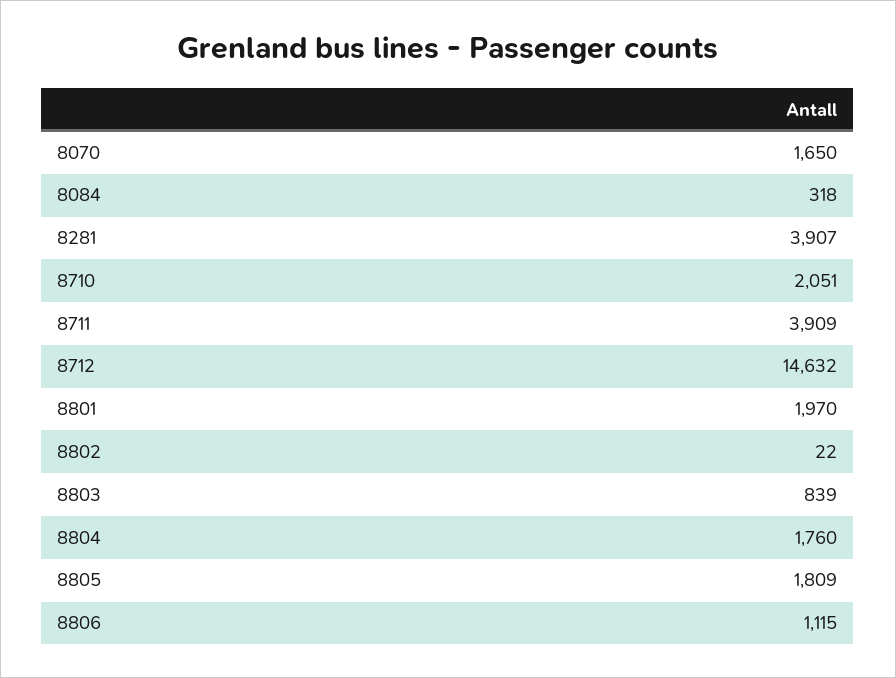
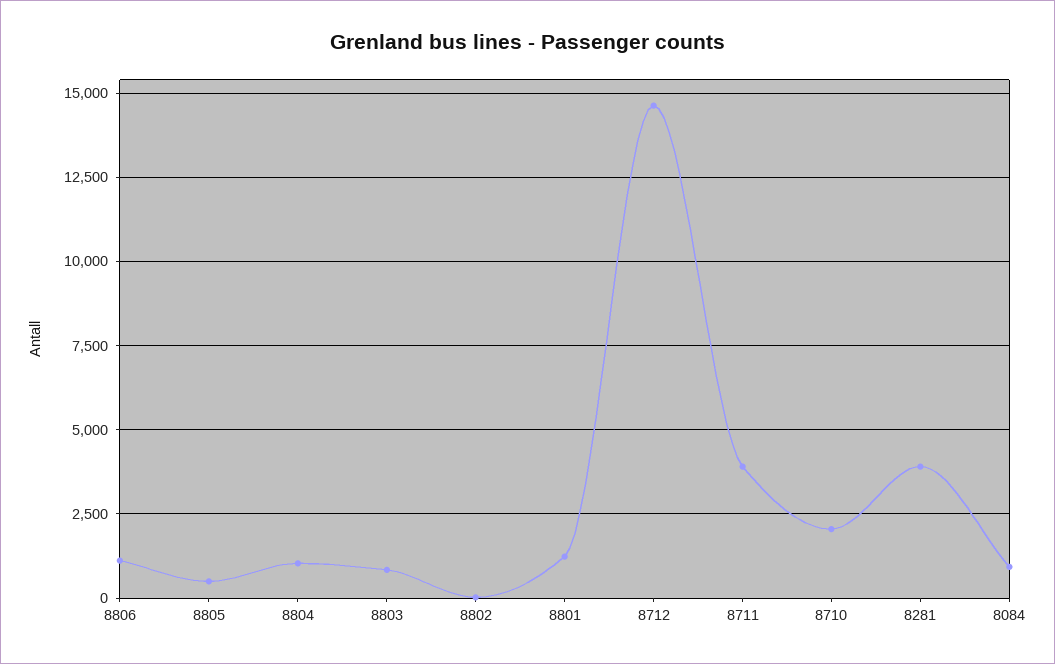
  {
-   "8070": 1650,
-   "8084": 318,
+   "8084": 1000,
    "8281": 3907,
    "8710": 2051,
    "8711": 3909,
    "8712": 14632,
-   "8801": 1970,
+   "8801": 1250,
    "8802": 22,
    "8803": 839,
-   "8804": 1760,
+   "8804": 1000,
-   "8805": 1809,
+   "8805": 500,
    "8806": 1115
  }

